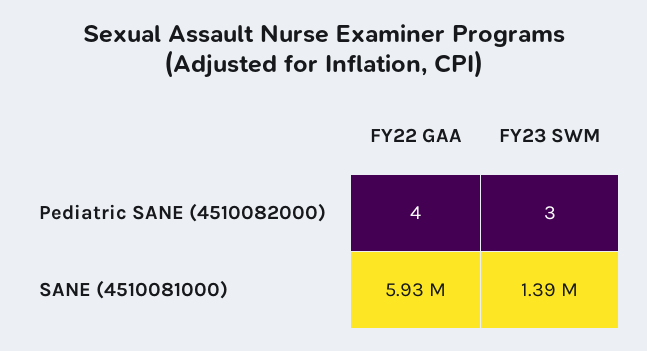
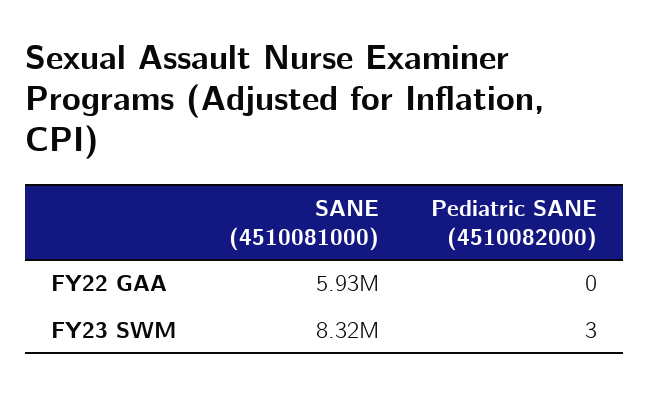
  {
    "FY22 GAA": {
-     "Pediatric SANE (4510082000)": 4,
+     "Pediatric SANE (4510082000)": 0,
      "SANE (4510081000)": 5930000
    },
    "FY23 SWM": {
      "Pediatric SANE (4510082000)": 3,
-     "SANE (4510081000)": 1390000
+     "SANE (4510081000)": 8320000
    }
  }

